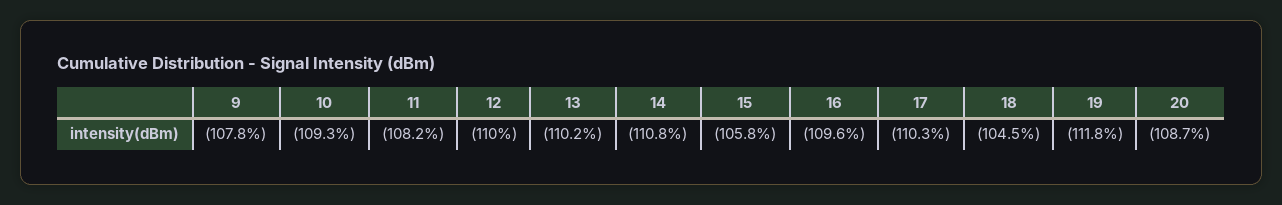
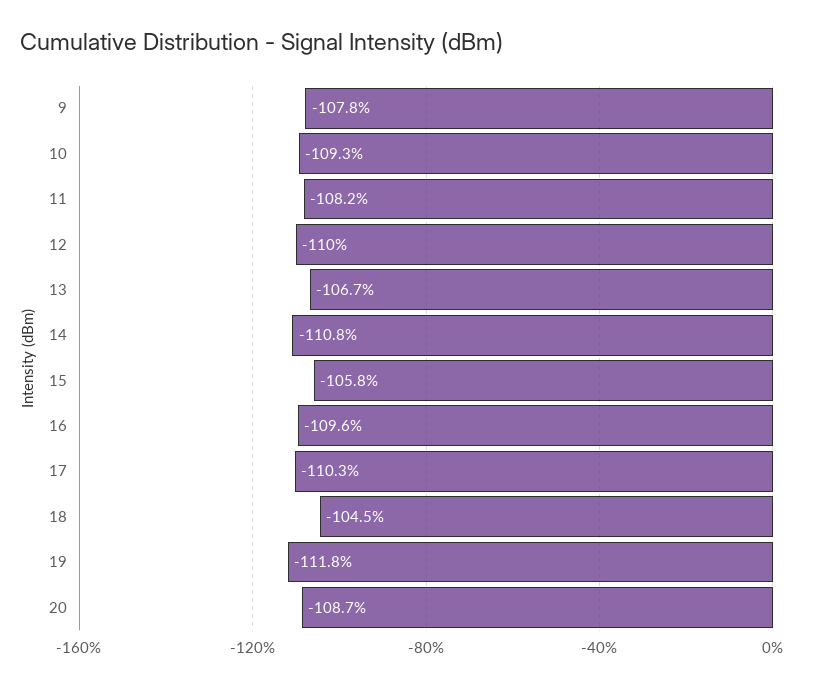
  {
    "9": -107.8,
    "10": -109.3,
    "11": -108.2,
    "12": -110,
-   "13": -110.2,
+   "13": -106.7,
    "14": -110.8,
    "15": -105.8,
    "16": -109.6,
    "17": -110.3,
    "18": -104.5,
    "19": -111.8,
    "20": -108.7
  }

